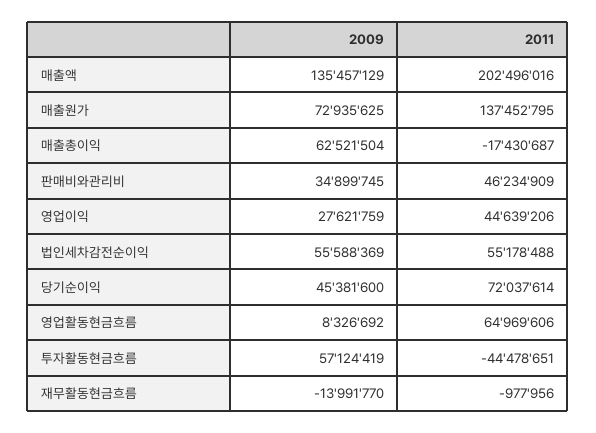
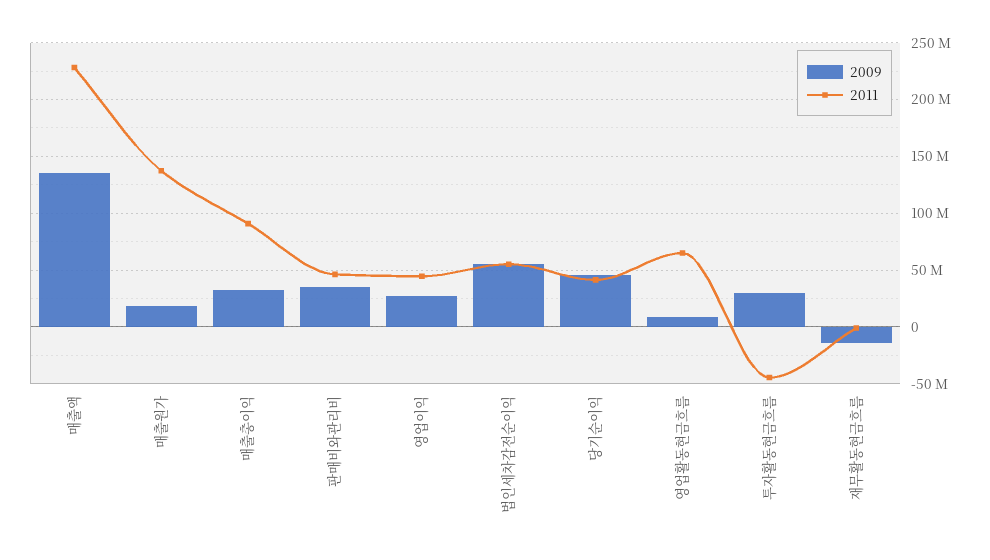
  {
    "2009": {
      "매출액": 135457129,
-     "매출원가": 72935625,
+     "매출원가": 20000000,
-     "매출총이익": 62521504,
+     "매출총이익": 30000000,
      "판매비와관리비": 34899745,
      "영업이익": 27621759,
      "법인세차감전순이익": 55588369,
      "당기순이익": 45381600,
      "영업활동현금흐름": 8326692,
-     "투자활동현금흐름": 57124419,
+     "투자활동현금흐름": 30000000,
      "재무활동현금흐름": -13991770
    },
    "2011": {
-     "매출액": 202496016,
+     "매출액": 230000000,
      "매출원가": 137452795,
-     "매출총이익": -17430687,
+     "매출총이익": 90000000,
      "판매비와관리비": 46234909,
      "영업이익": 44639206,
      "법인세차감전순이익": 55178488,
-     "당기순이익": 72037614,
+     "당기순이익": 40000000,
      "영업활동현금흐름": 64969606,
      "투자활동현금흐름": -44478651,
      "재무활동현금흐름": -977956
    }
  }

